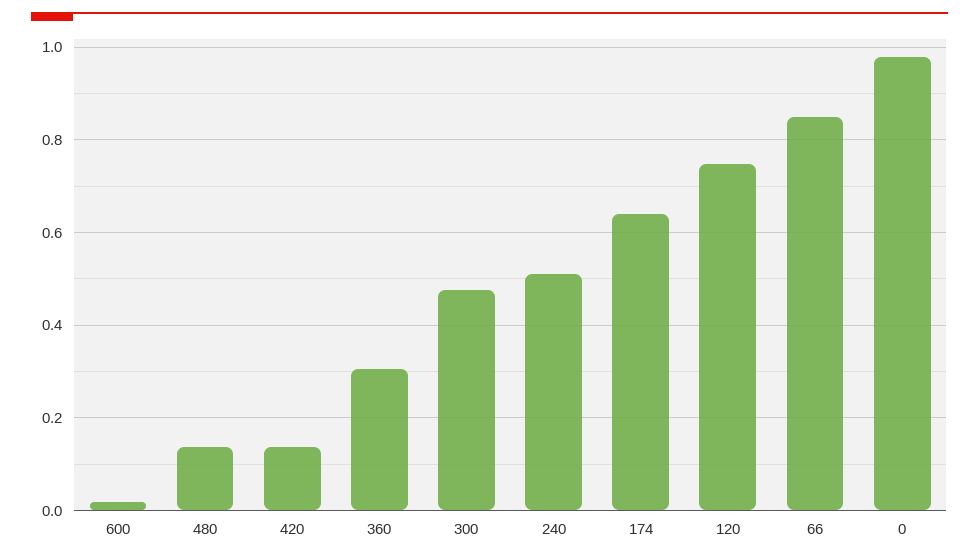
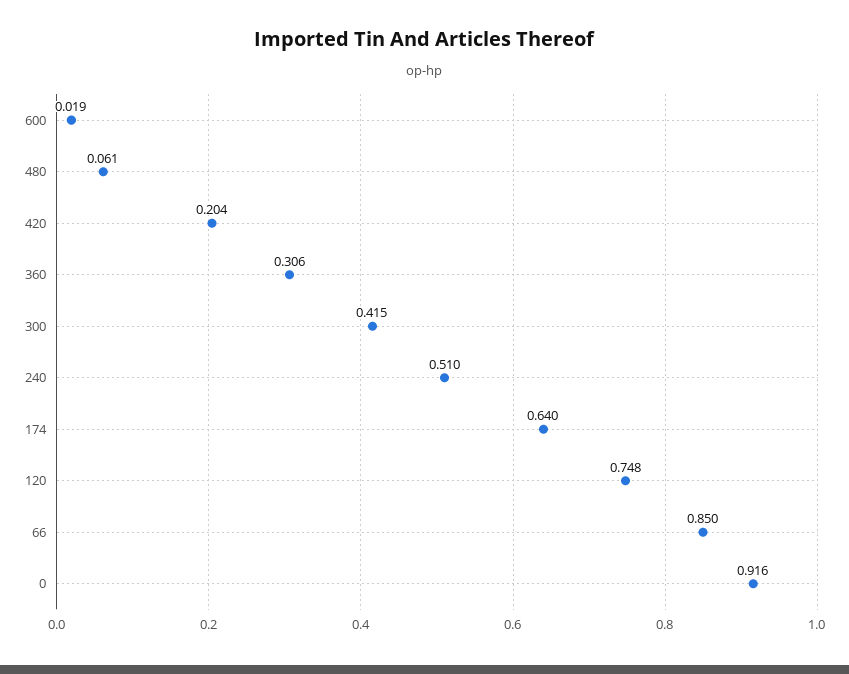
  {
    "600": 0.019,
-   "480": 0.14,
+   "480": 0.061,
-   "420": 0.14,
+   "420": 0.204,
    "360": 0.306,
-   "300": 0.48,
+   "300": 0.415,
    "240": 0.51,
    "174": 0.64,
    "120": 0.748,
    "66": 0.85,
-   "0": 0.98
+   "0": 0.916
  }

